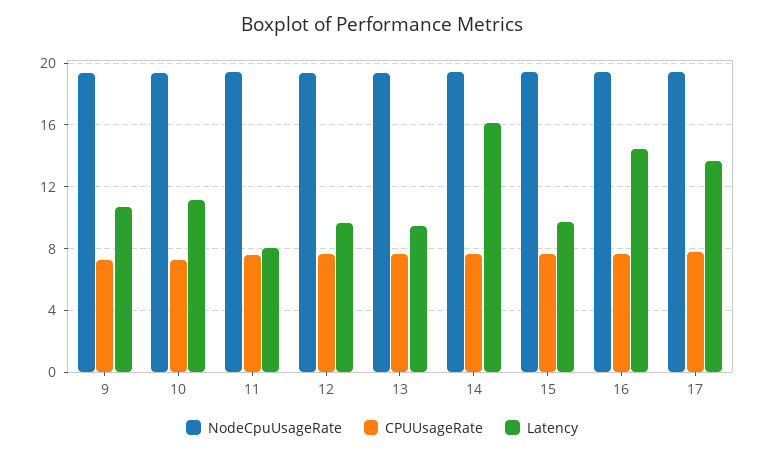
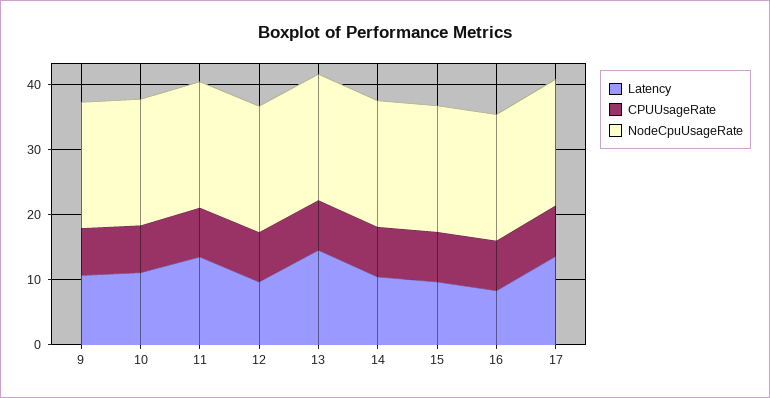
  {
    "NodeCpuUsageRate": {
      "9": 19.5,
      "10": 19.5,
      "11": 19.5,
      "12": 19.5,
      "13": 19.5,
      "14": 19.5,
      "15": 19.5,
      "16": 19.5,
      "17": 19.5
    },
    "CPUUsageRate": {
      "9": 7.5,
      "10": 7.5,
      "11": 7.5,
      "12": 7.5,
      "13": 7.5,
      "14": 7.5,
      "15": 7.5,
      "16": 7.5,
      "17": 8
    },
    "Latency": {
      "9": 10.5,
      "10": 11,
-     "11": 8,
+     "11": 14,
      "12": 9.5,
-     "13": 9.5,
+     "13": 14,
-     "14": 16,
+     "14": 10,
      "15": 9.5,
-     "16": 14.5,
+     "16": 8,
      "17": 13.5
    }
  }

